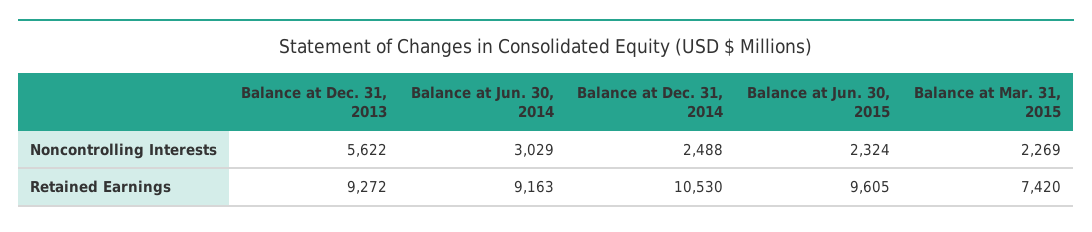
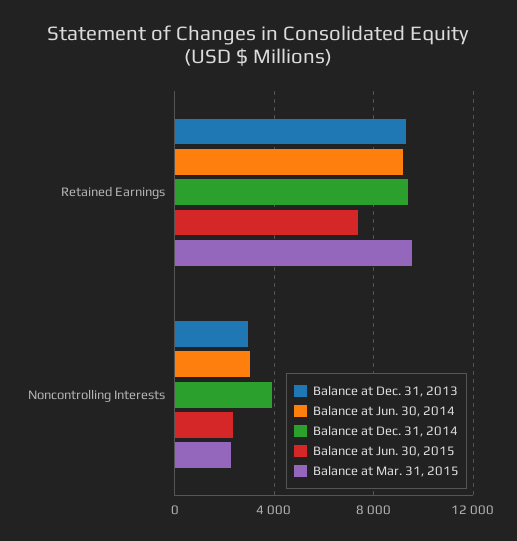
  {
    "Balance at Dec. 31, 2013": {
-     "Noncontrolling Interests": 5622,
+     "Noncontrolling Interests": 3000,
      "Retained Earnings": 9272
    },
    "Balance at Jun. 30, 2014": {
      "Noncontrolling Interests": 3029,
      "Retained Earnings": 9163
    },
    "Balance at Dec. 31, 2014": {
-     "Noncontrolling Interests": 2488,
+     "Noncontrolling Interests": 4000,
-     "Retained Earnings": 10530
+     "Retained Earnings": 9500
    },
    "Balance at Jun. 30, 2015": {
      "Noncontrolling Interests": 2324,
-     "Retained Earnings": 9605
+     "Retained Earnings": 7500
    },
    "Balance at Mar. 31, 2015": {
      "Noncontrolling Interests": 2269,
-     "Retained Earnings": 7420
+     "Retained Earnings": 9500
    }
  }

